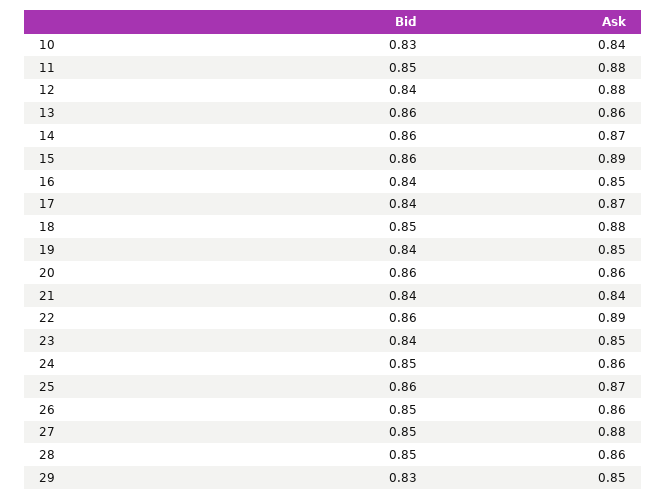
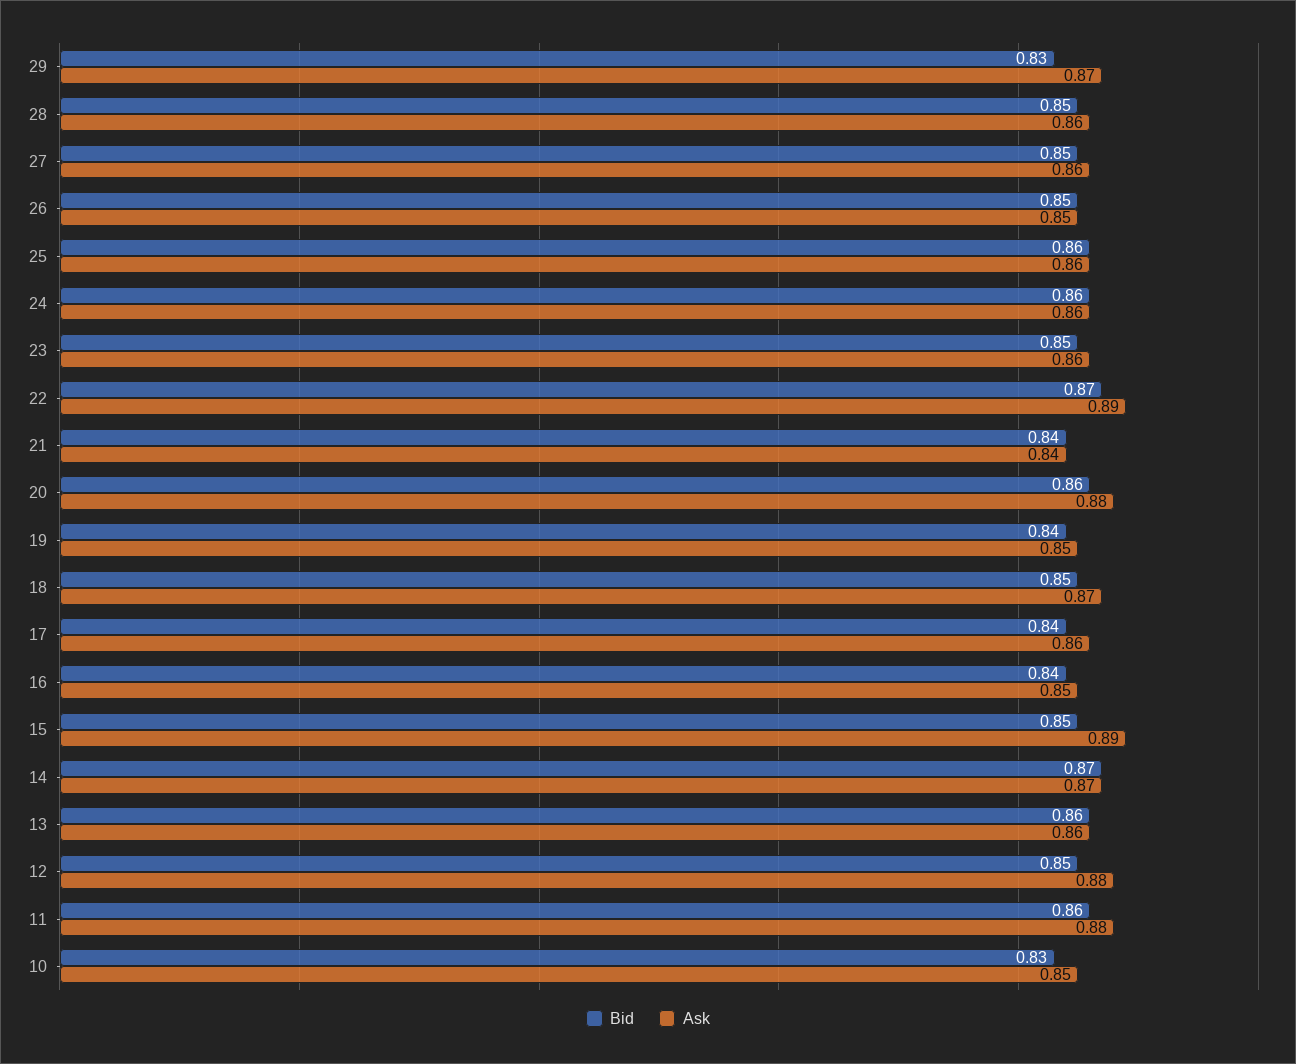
  {
    "Bid": {
      "10": 0.83,
-     "11": 0.85,
+     "11": 0.86,
-     "12": 0.84,
+     "12": 0.85,
      "13": 0.86,
-     "14": 0.86,
+     "14": 0.87,
-     "15": 0.86,
+     "15": 0.85,
      "16": 0.84,
      "17": 0.84,
      "18": 0.85,
      "19": 0.84,
      "20": 0.86,
      "21": 0.84,
-     "22": 0.86,
+     "22": 0.87,
-     "23": 0.84,
+     "23": 0.85,
-     "24": 0.85,
+     "24": 0.86,
      "25": 0.86,
      "26": 0.85,
      "27": 0.85,
      "28": 0.85,
      "29": 0.83
    },
    "Ask": {
-     "10": 0.84,
+     "10": 0.85,
      "11": 0.88,
      "12": 0.88,
      "13": 0.86,
      "14": 0.87,
      "15": 0.89,
      "16": 0.85,
-     "17": 0.87,
+     "17": 0.86,
-     "18": 0.88,
+     "18": 0.87,
      "19": 0.85,
-     "20": 0.86,
+     "20": 0.88,
      "21": 0.84,
      "22": 0.89,
-     "23": 0.85,
+     "23": 0.86,
      "24": 0.86,
-     "25": 0.87,
+     "25": 0.86,
-     "26": 0.86,
+     "26": 0.85,
-     "27": 0.88,
+     "27": 0.86,
      "28": 0.86,
-     "29": 0.85
+     "29": 0.87
    }
  }

